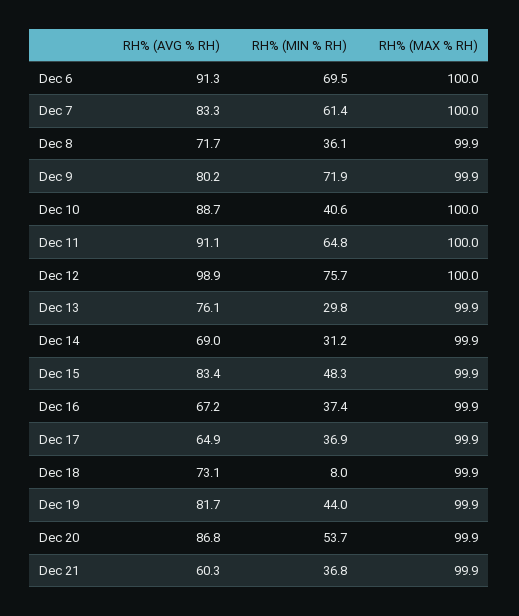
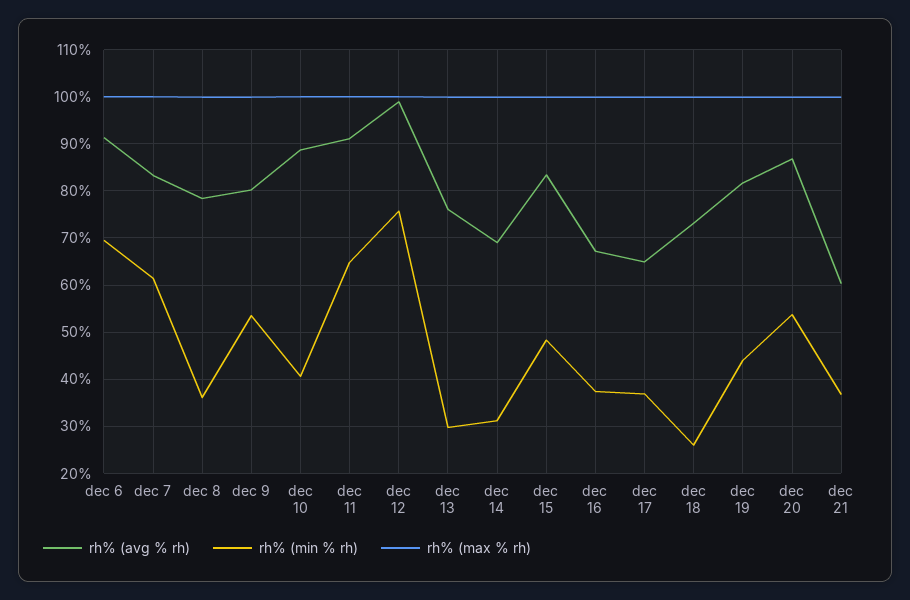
  {
    "RH% (AVG % RH)": {
      "Dec 6": 91.3,
      "Dec 7": 83.3,
-     "Dec 8": 71.7,
+     "Dec 8": 78,
      "Dec 9": 80.2,
      "Dec 10": 88.7,
      "Dec 11": 91.1,
      "Dec 12": 98.9,
      "Dec 13": 76.1,
      "Dec 14": 69,
      "Dec 15": 83.4,
      "Dec 16": 67.2,
      "Dec 17": 64.9,
      "Dec 18": 73.1,
      "Dec 19": 81.7,
      "Dec 20": 86.8,
      "Dec 21": 60.3
    },
    "RH% (MIN % RH)": {
      "Dec 6": 69.5,
      "Dec 7": 61.4,
      "Dec 8": 36.1,
-     "Dec 9": 71.9,
+     "Dec 9": 54,
      "Dec 10": 40.6,
      "Dec 11": 64.8,
      "Dec 12": 75.7,
      "Dec 13": 29.8,
      "Dec 14": 31.2,
      "Dec 15": 48.3,
      "Dec 16": 37.4,
      "Dec 17": 36.9,
-     "Dec 18": 8,
+     "Dec 18": 26,
      "Dec 19": 44,
      "Dec 20": 53.7,
      "Dec 21": 36.8
    },
    "RH% (MAX % RH)": {
      "Dec 6": 100,
      "Dec 7": 100,
      "Dec 8": 99.9,
      "Dec 9": 99.9,
      "Dec 10": 100,
      "Dec 11": 100,
      "Dec 12": 100,
      "Dec 13": 99.9,
      "Dec 14": 99.9,
      "Dec 15": 99.9,
      "Dec 16": 99.9,
      "Dec 17": 99.9,
      "Dec 18": 99.9,
      "Dec 19": 99.9,
      "Dec 20": 99.9,
      "Dec 21": 99.9
    }
  }

